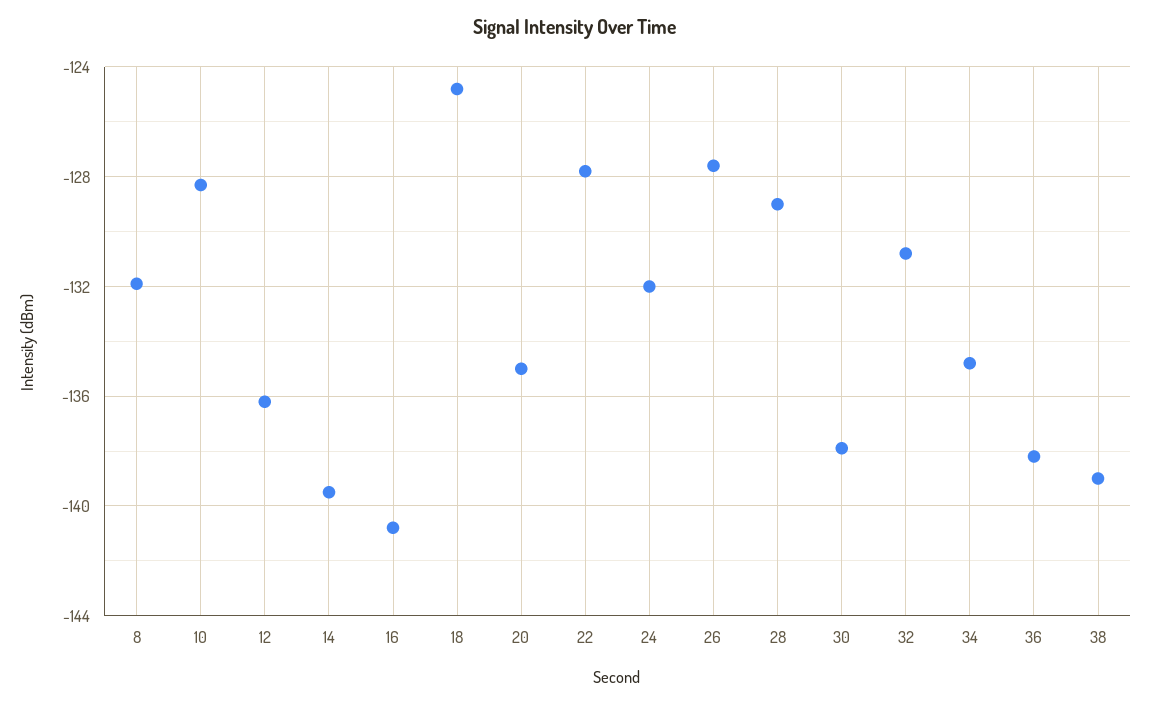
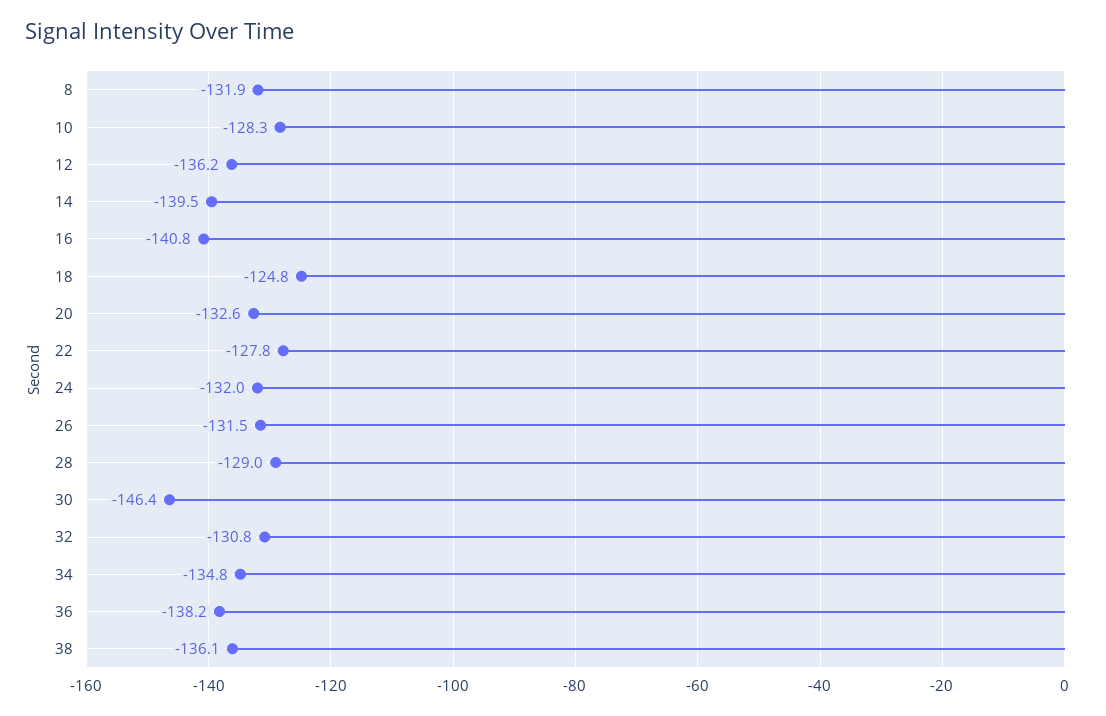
  {
    "8": -131.9,
    "10": -128.3,
    "12": -136.2,
    "14": -139.5,
    "16": -140.8,
    "18": -124.8,
-   "20": -135,
+   "20": -132.6,
    "22": -127.8,
    "24": -132,
-   "26": -127.5,
+   "26": -131.5,
    "28": -129,
-   "30": -138,
+   "30": -146.4,
    "32": -130.8,
    "34": -134.8,
    "36": -138.2,
-   "38": -139
+   "38": -136.1
  }

